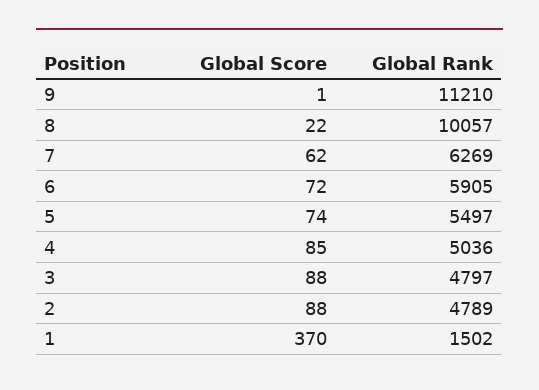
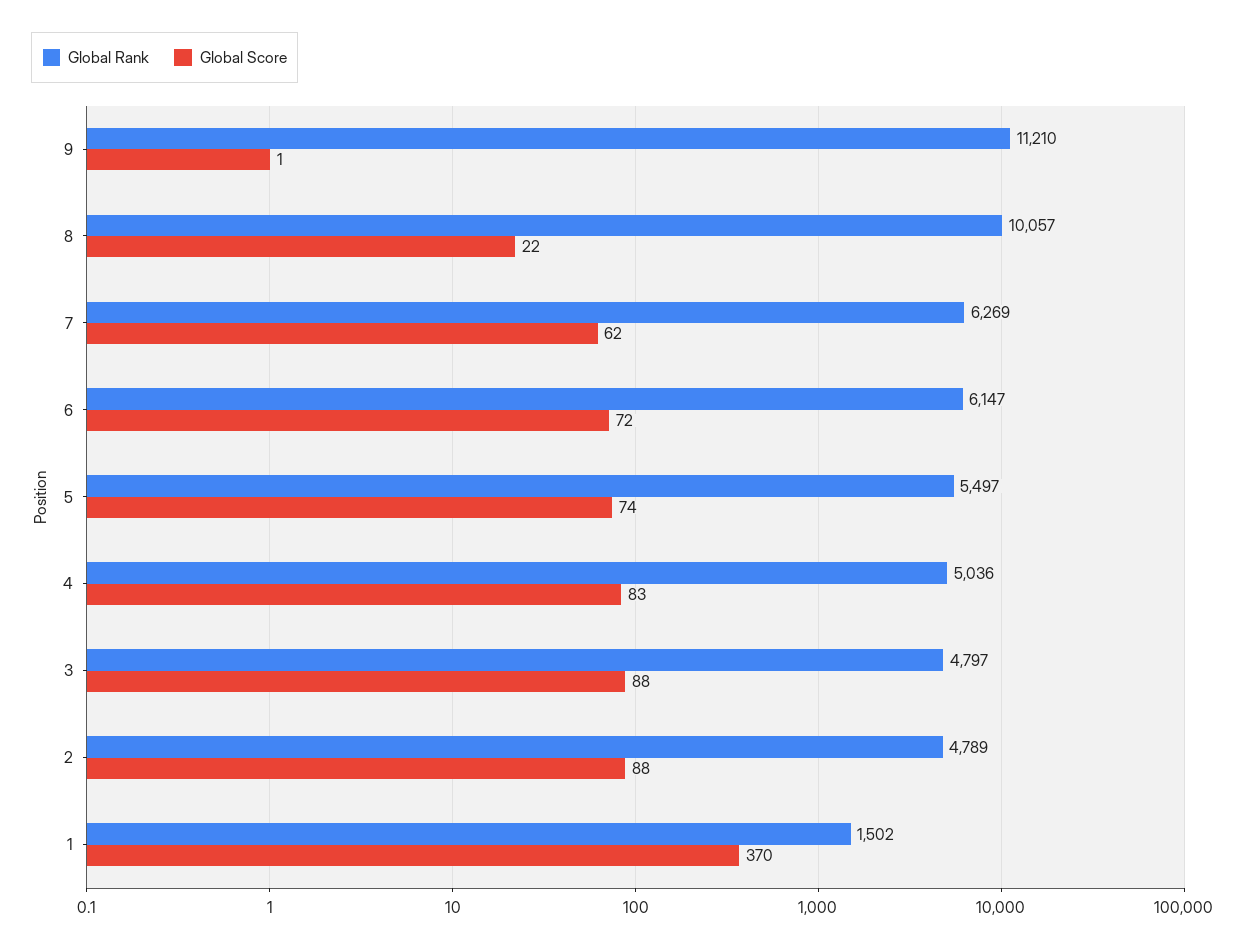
  {
    "Global Score": {
      "9": 1,
      "8": 22,
      "7": 62,
      "6": 72,
      "5": 74,
-     "4": 85,
+     "4": 83,
      "3": 88,
      "2": 88,
      "1": 370
    },
    "Global Rank": {
      "9": 11210,
      "8": 10057,
      "7": 6269,
-     "6": 5905,
+     "6": 6147,
      "5": 5497,
      "4": 5036,
      "3": 4797,
      "2": 4789,
      "1": 1502
    }
  }

